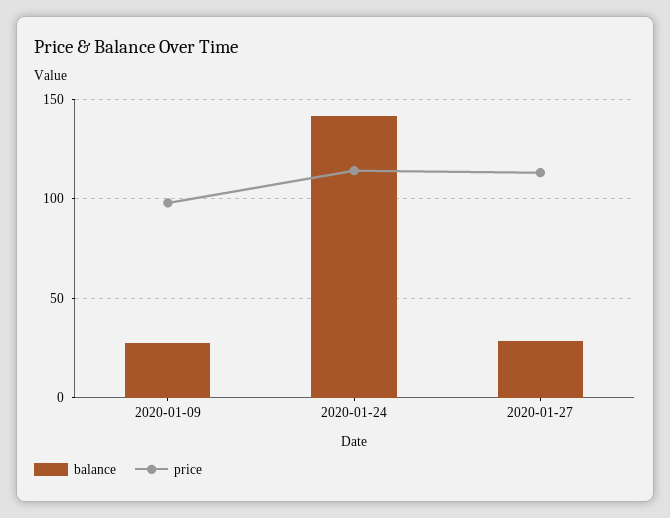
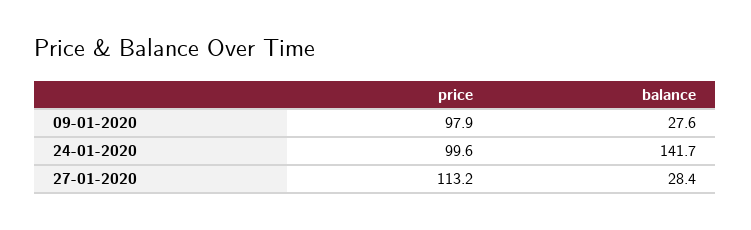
  {
    "balance": {
      "2020-01-09": 27.6,
      "2020-01-24": 141.7,
      "2020-01-27": 28.4
    },
    "price": {
      "2020-01-09": 97.9,
-     "2020-01-24": 115,
+     "2020-01-24": 99.6,
      "2020-01-27": 113.2
    }
  }

